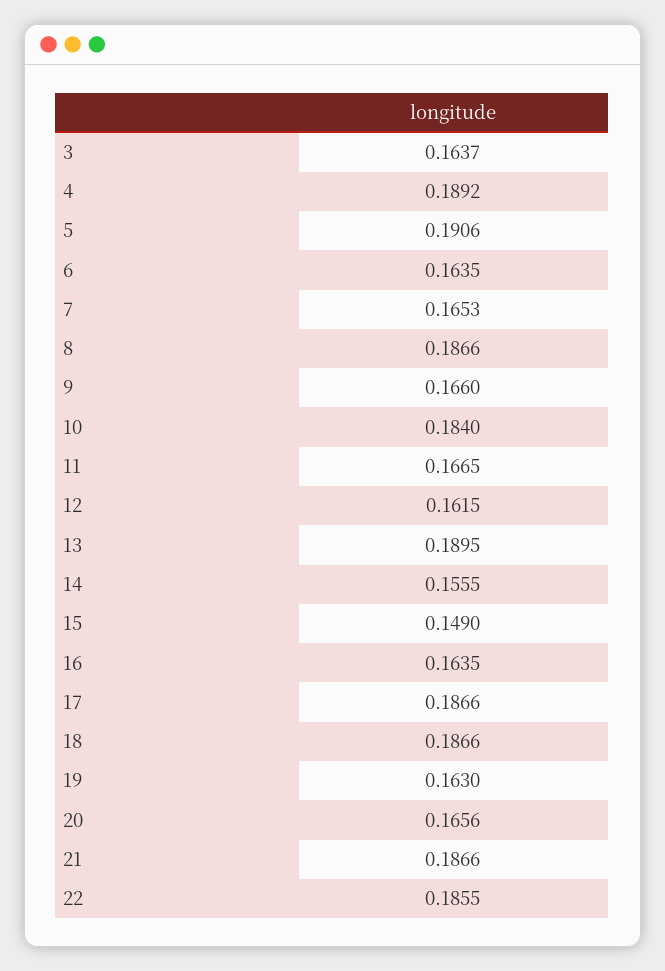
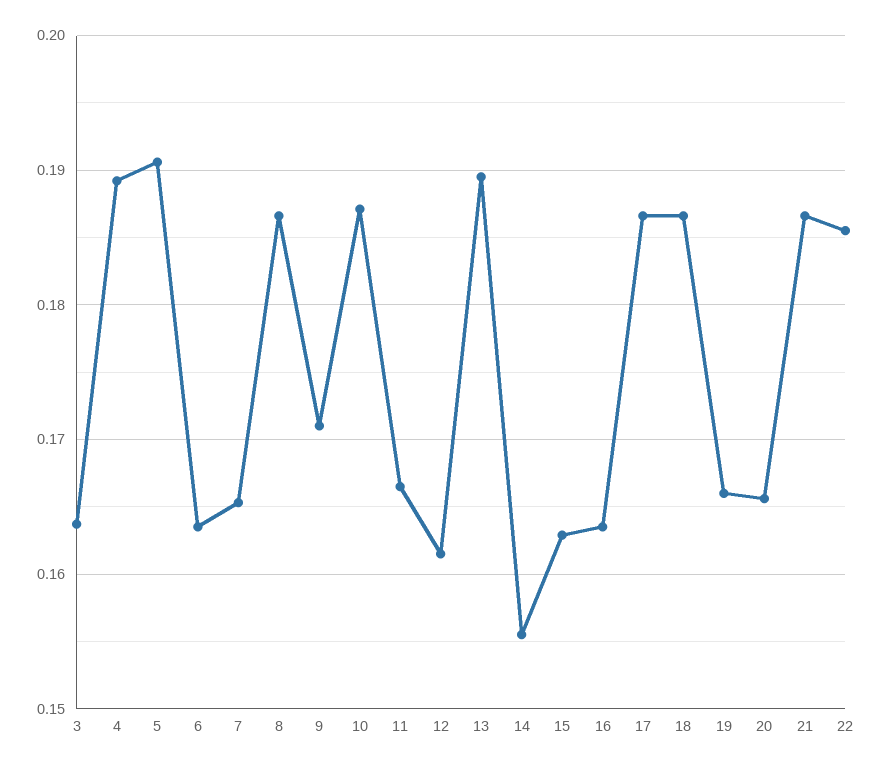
  {
    "3": 0.1637,
    "4": 0.1892,
    "5": 0.1906,
    "6": 0.1635,
    "7": 0.1653,
    "8": 0.1866,
-   "9": 0.166,
+   "9": 0.171,
-   "10": 0.184,
+   "10": 0.187,
    "11": 0.1665,
    "12": 0.1615,
    "13": 0.1895,
    "14": 0.1555,
-   "15": 0.149,
+   "15": 0.163,
    "16": 0.1635,
    "17": 0.1866,
    "18": 0.1866,
-   "19": 0.163,
+   "19": 0.166,
    "20": 0.1656,
    "21": 0.1866,
    "22": 0.1855
  }

